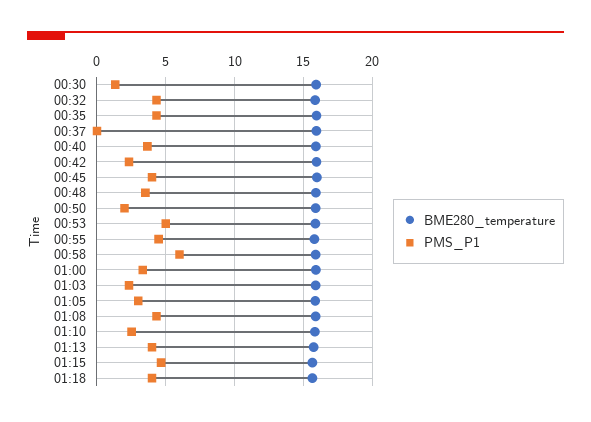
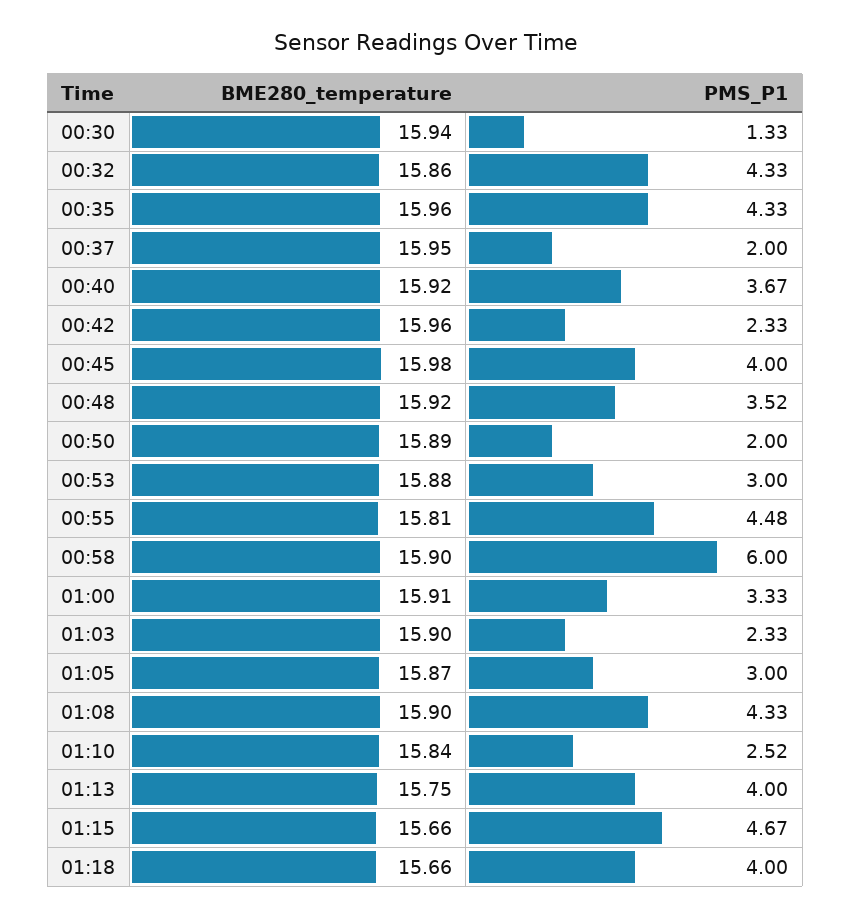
  {
    "BME280_temperature": {
      "00:30": 15.94,
      "00:32": 15.86,
      "00:35": 15.96,
      "00:37": 15.95,
      "00:40": 15.92,
      "00:42": 15.96,
      "00:45": 15.98,
      "00:48": 15.92,
      "00:50": 15.89,
      "00:53": 15.88,
      "00:55": 15.81,
      "00:58": 15.9,
      "01:00": 15.91,
      "01:03": 15.9,
      "01:05": 15.87,
      "01:08": 15.9,
      "01:10": 15.84,
      "01:13": 15.75,
      "01:15": 15.66,
      "01:18": 15.66
    },
    "PMS_P1": {
      "00:30": 1.33,
      "00:32": 4.33,
      "00:35": 4.33,
-     "00:37": 0,
+     "00:37": 2,
      "00:40": 3.67,
      "00:42": 2.33,
      "00:45": 4,
      "00:48": 3.52,
      "00:50": 2,
-     "00:53": 5,
+     "00:53": 3,
      "00:55": 4.48,
      "00:58": 6,
      "01:00": 3.33,
      "01:03": 2.33,
      "01:05": 3,
      "01:08": 4.33,
      "01:10": 2.52,
      "01:13": 4,
      "01:15": 4.67,
      "01:18": 4
    }
  }

